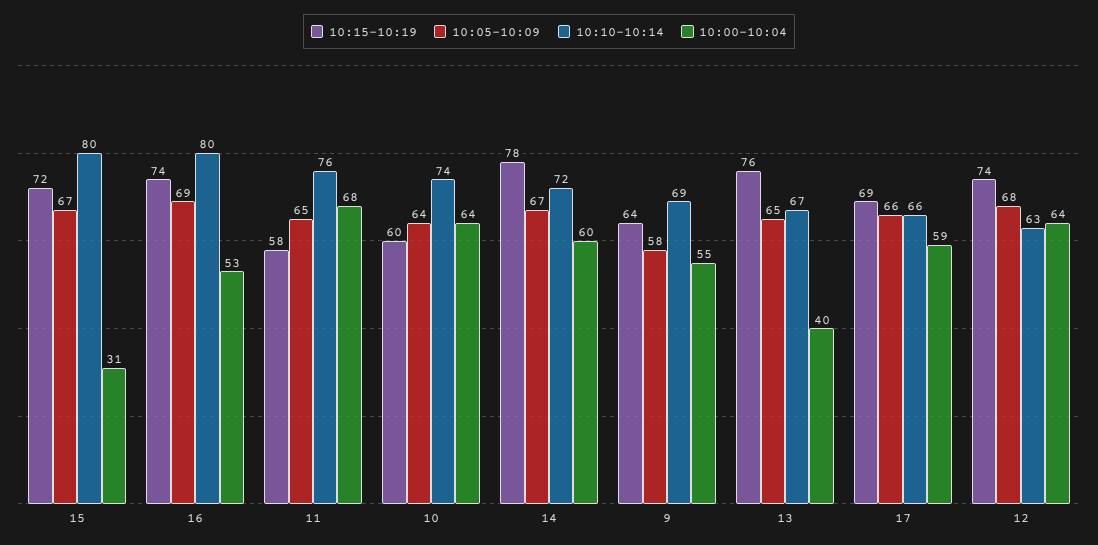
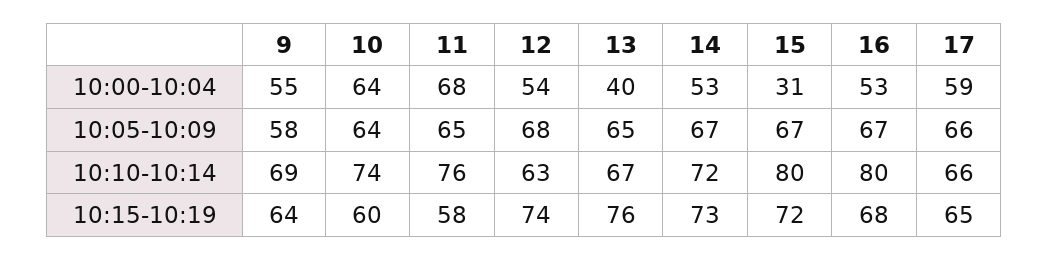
  {
    "10:15-10:19": {
      "15": 72,
-     "16": 74,
+     "16": 68,
      "11": 58,
      "10": 60,
-     "14": 78,
+     "14": 73,
      "9": 64,
      "13": 76,
-     "17": 69,
+     "17": 65,
      "12": 74
    },
    "10:05-10:09": {
      "15": 67,
-     "16": 69,
+     "16": 67,
      "11": 65,
      "10": 64,
      "14": 67,
      "9": 58,
      "13": 65,
      "17": 66,
      "12": 68
    },
    "10:10-10:14": {
      "15": 80,
      "16": 80,
      "11": 76,
      "10": 74,
      "14": 72,
      "9": 69,
      "13": 67,
      "17": 66,
      "12": 63
    },
    "10:00-10:04": {
      "15": 31,
      "16": 53,
      "11": 68,
      "10": 64,
-     "14": 60,
+     "14": 53,
      "9": 55,
      "13": 40,
      "17": 59,
-     "12": 64
+     "12": 54
    }
  }

